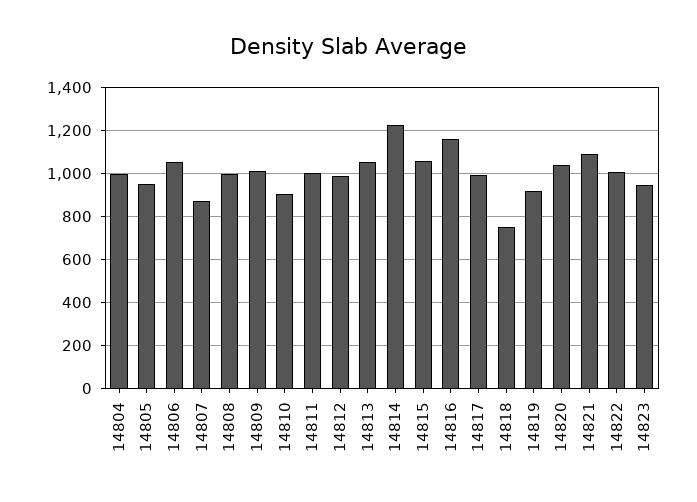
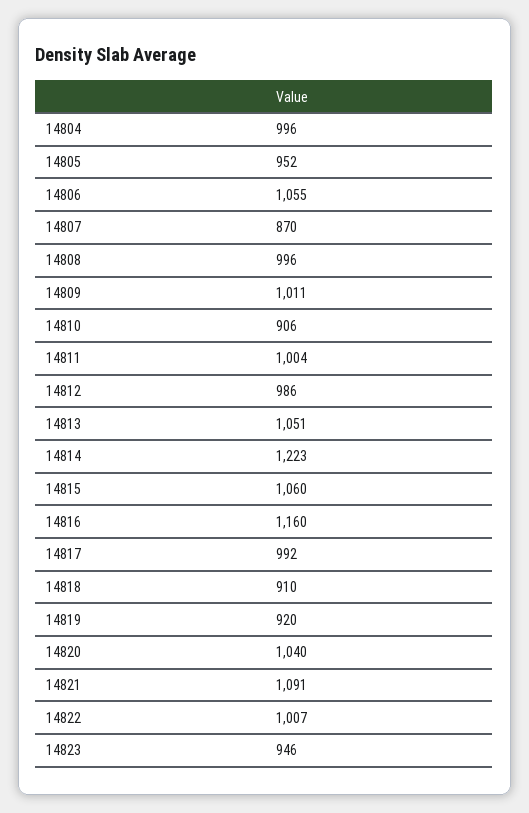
  {
    "14804": 996,
    "14805": 952,
    "14806": 1055,
    "14807": 870,
    "14808": 996,
    "14809": 1011,
    "14810": 906,
    "14811": 1004,
    "14812": 986,
    "14813": 1051,
    "14814": 1223,
    "14815": 1060,
    "14816": 1160,
    "14817": 992,
-   "14818": 750,
+   "14818": 910,
    "14819": 920,
    "14820": 1040,
    "14821": 1091,
    "14822": 1007,
    "14823": 946
  }

